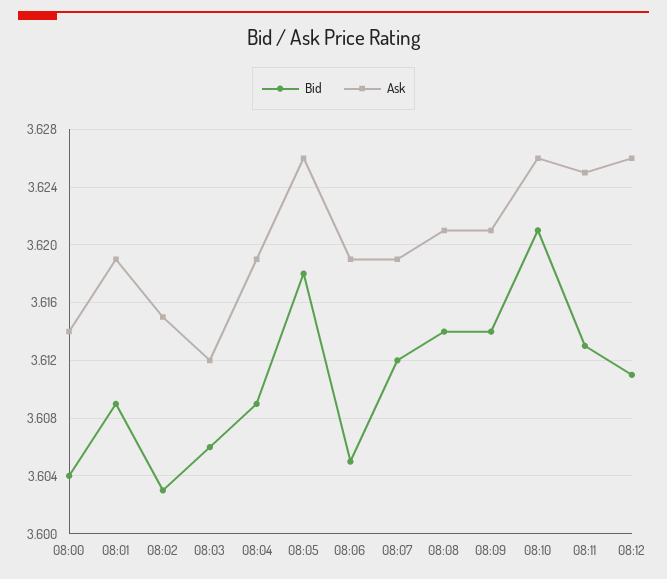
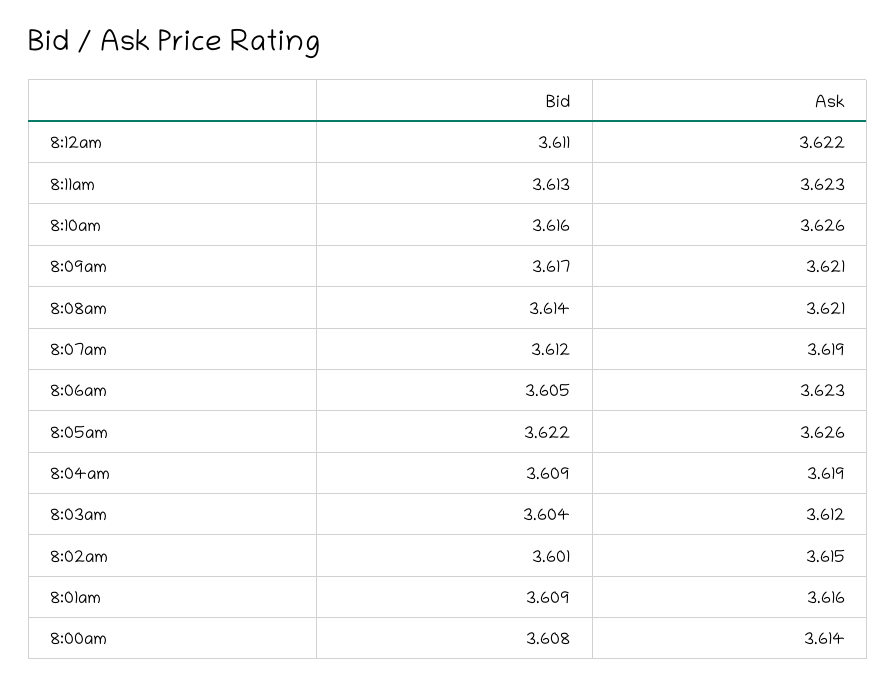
  {
    "Bid": {
-     "08:00": 3.604,
+     "08:00": 3.608,
      "08:01": 3.609,
-     "08:02": 3.603,
+     "08:02": 3.601,
-     "08:03": 3.606,
+     "08:03": 3.604,
      "08:04": 3.609,
-     "08:05": 3.618,
+     "08:05": 3.622,
      "08:06": 3.605,
      "08:07": 3.612,
      "08:08": 3.614,
-     "08:09": 3.614,
+     "08:09": 3.617,
-     "08:10": 3.621,
+     "08:10": 3.616,
      "08:11": 3.613,
      "08:12": 3.611
    },
    "Ask": {
      "08:00": 3.614,
-     "08:01": 3.619,
+     "08:01": 3.616,
      "08:02": 3.615,
      "08:03": 3.612,
      "08:04": 3.619,
      "08:05": 3.626,
-     "08:06": 3.619,
+     "08:06": 3.623,
      "08:07": 3.619,
      "08:08": 3.621,
      "08:09": 3.621,
      "08:10": 3.626,
-     "08:11": 3.625,
+     "08:11": 3.623,
-     "08:12": 3.626
+     "08:12": 3.622
    }
  }

